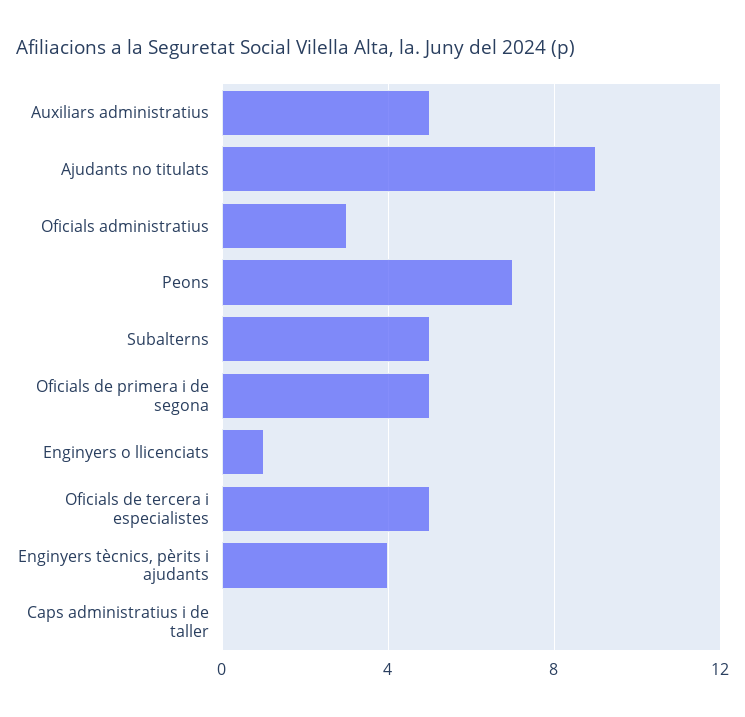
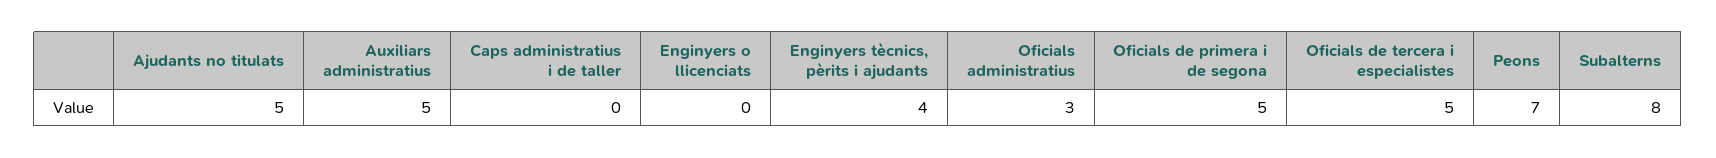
  {
    "Auxiliars administratius": 5,
-   "Ajudants no titulats": 9,
+   "Ajudants no titulats": 5,
    "Oficials administratius": 3,
    "Peons": 7,
-   "Subalterns": 5,
+   "Subalterns": 8,
    "Oficials de primera i de segona": 5,
-   "Enginyers o llicenciats": 1,
+   "Enginyers o llicenciats": 0,
    "Oficials de tercera i especialistes": 5,
    "Enginyers tècnics, pèrits i ajudants": 4,
    "Caps administratius i de taller": 0
  }

